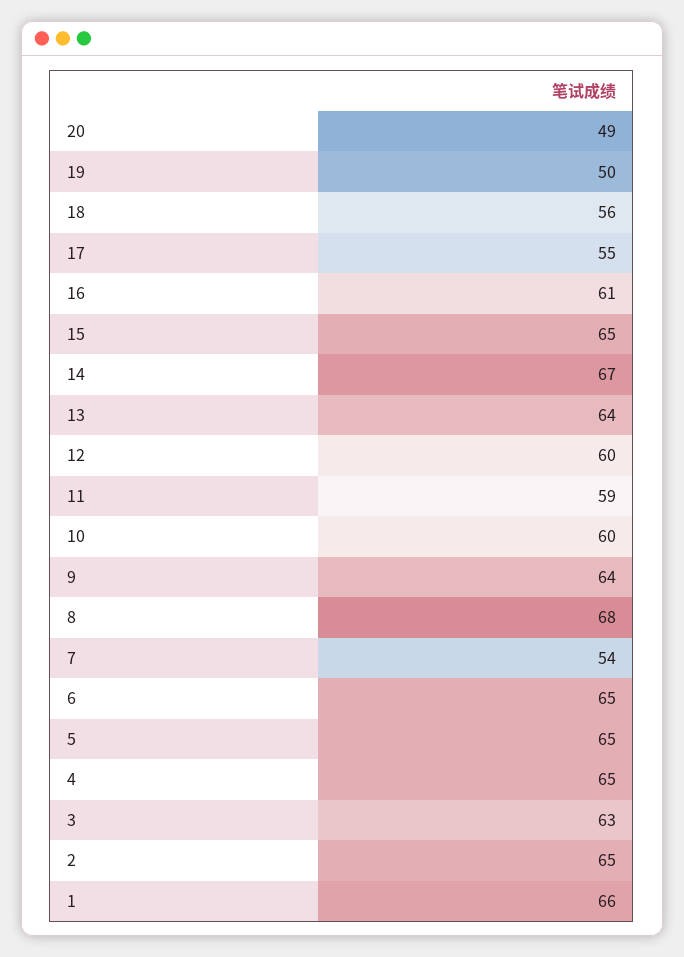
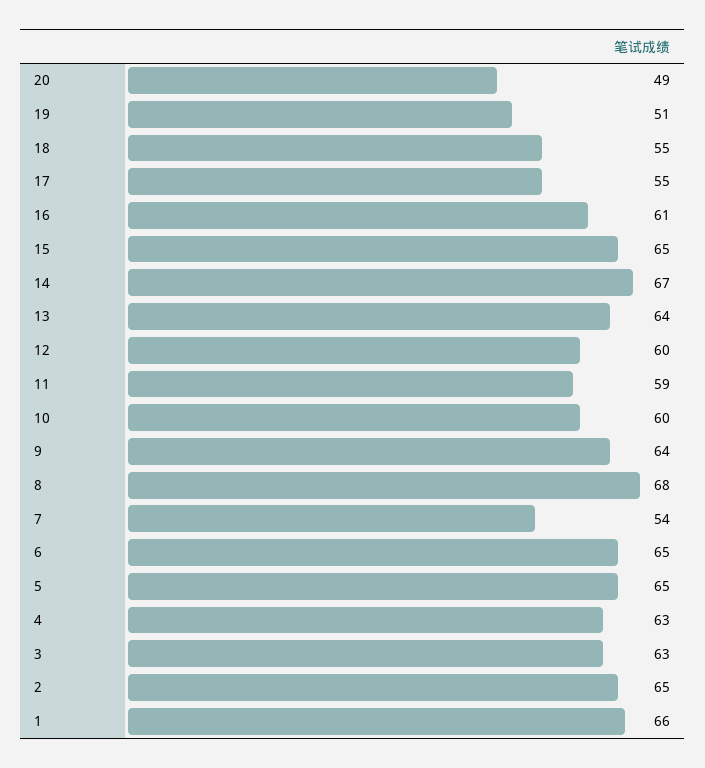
  {
    "20": 49,
-   "19": 50,
+   "19": 51,
-   "18": 56,
+   "18": 55,
    "17": 55,
    "16": 61,
    "15": 65,
    "14": 67,
    "13": 64,
    "12": 60,
    "11": 59,
    "10": 60,
    "9": 64,
    "8": 68,
    "7": 54,
    "6": 65,
    "5": 65,
-   "4": 65,
+   "4": 63,
    "3": 63,
    "2": 65,
    "1": 66
  }

